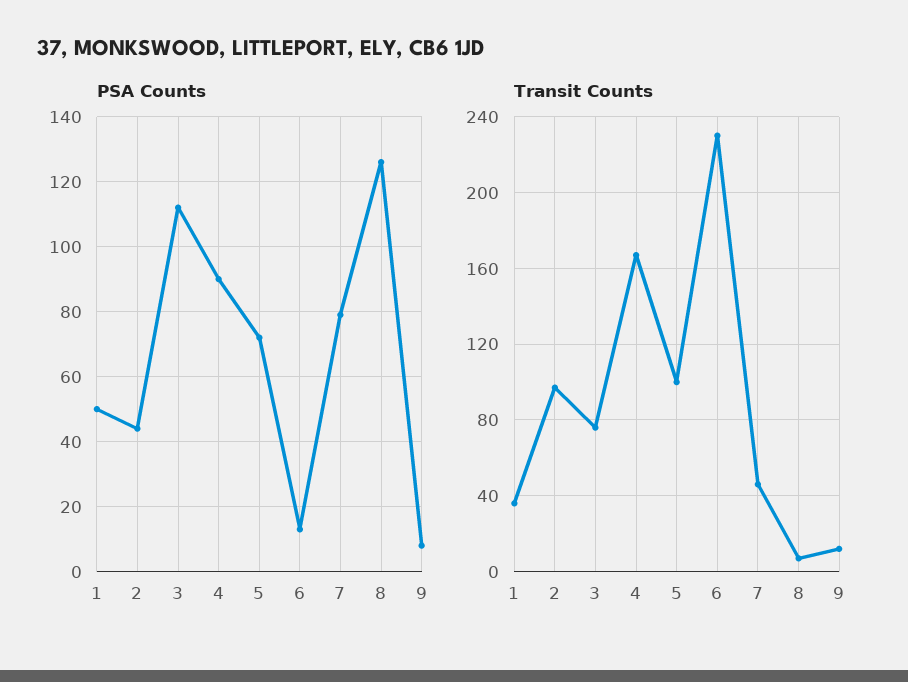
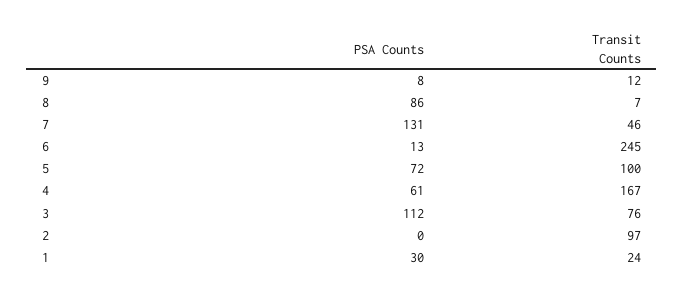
  {
    "PSA Counts": {
-     "1": 50,
+     "1": 30,
-     "2": 45,
+     "2": 0,
      "3": 112,
-     "4": 90,
+     "4": 61,
      "5": 72,
      "6": 13,
-     "7": 80,
+     "7": 131,
-     "8": 125,
+     "8": 86,
      "9": 8
    },
    "Transit Counts": {
-     "1": 35,
+     "1": 24,
      "2": 97,
      "3": 76,
      "4": 167,
      "5": 100,
-     "6": 230,
+     "6": 245,
      "7": 46,
      "8": 7,
      "9": 12
    }
  }

